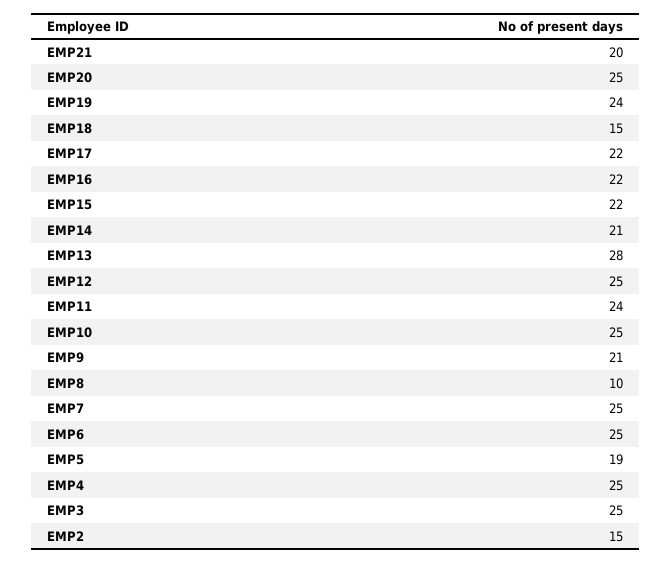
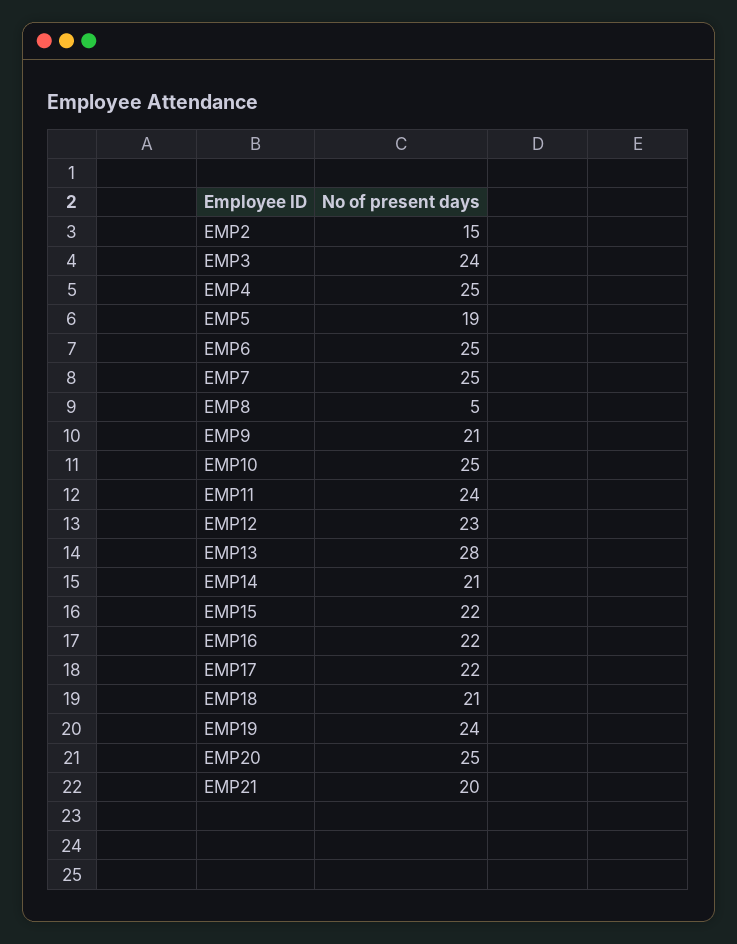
  {
    "EMP21": 20,
    "EMP20": 25,
    "EMP19": 24,
-   "EMP18": 15,
+   "EMP18": 21,
    "EMP17": 22,
    "EMP16": 22,
    "EMP15": 22,
    "EMP14": 21,
    "EMP13": 28,
-   "EMP12": 25,
+   "EMP12": 23,
    "EMP11": 24,
    "EMP10": 25,
    "EMP9": 21,
-   "EMP8": 10,
+   "EMP8": 5,
    "EMP7": 25,
    "EMP6": 25,
    "EMP5": 19,
    "EMP4": 25,
-   "EMP3": 25,
+   "EMP3": 24,
    "EMP2": 15
  }

